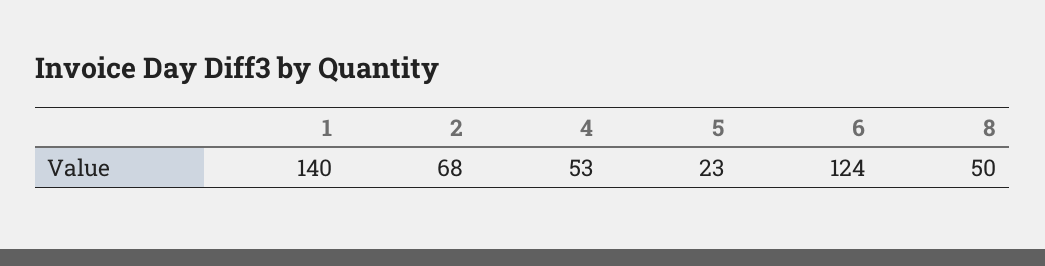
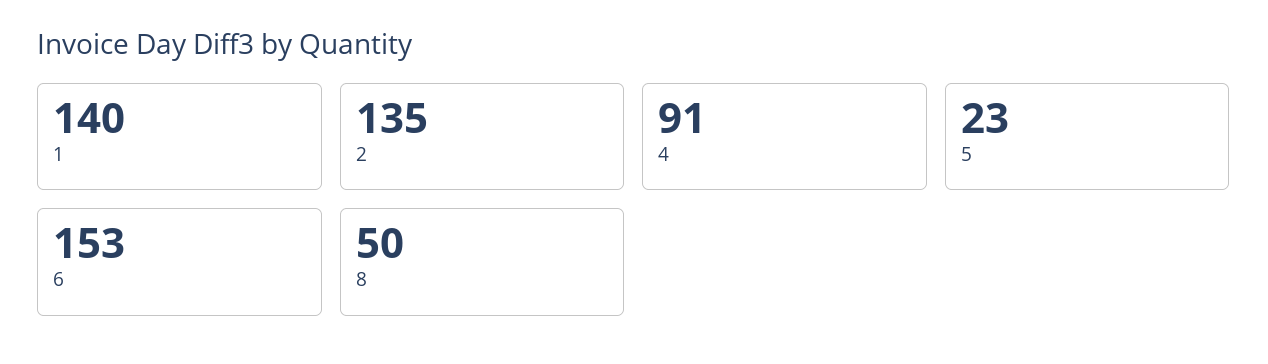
  {
    "1": 140,
-   "2": 68,
+   "2": 135,
-   "4": 53,
+   "4": 91,
    "5": 23,
-   "6": 124,
+   "6": 153,
    "8": 50
  }

